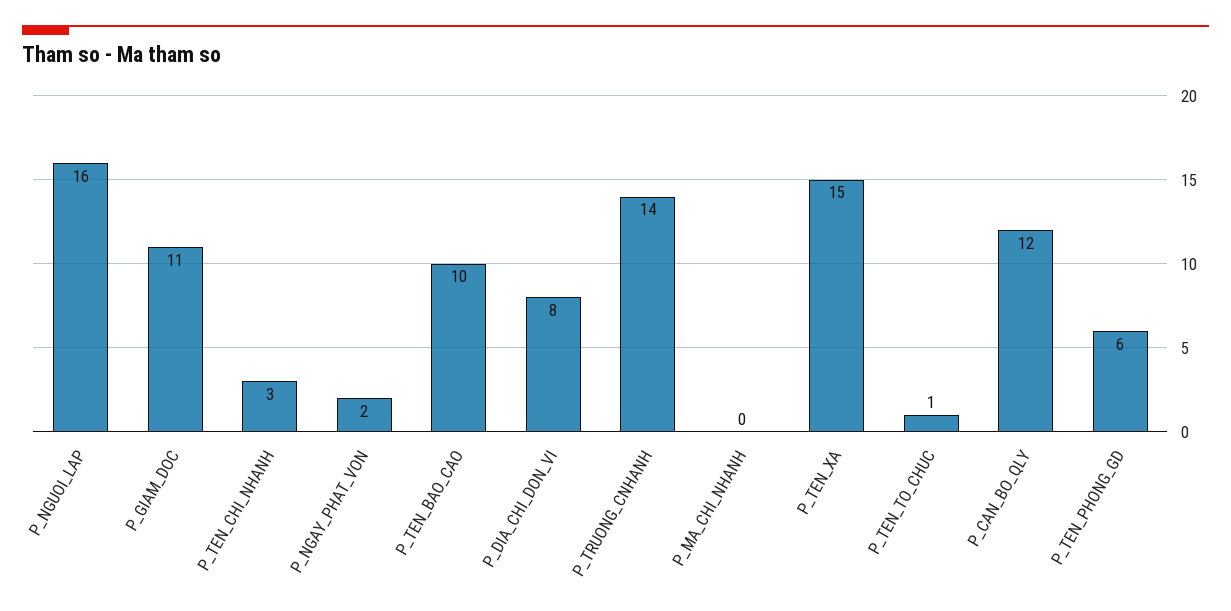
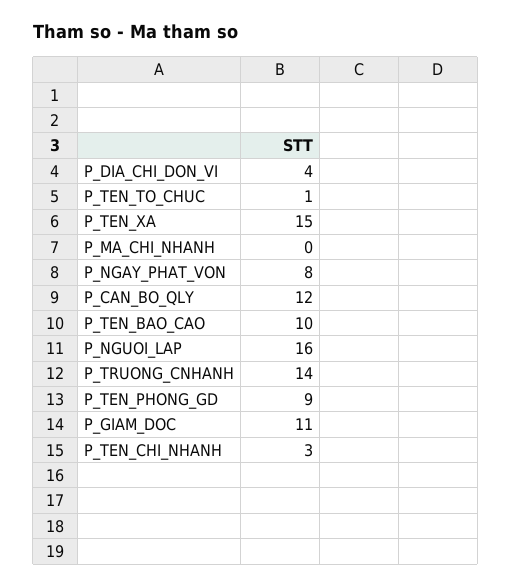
  {
    "P_NGUOI_LAP": 16,
    "P_GIAM_DOC": 11,
    "P_TEN_CHI_NHANH": 3,
-   "P_NGAY_PHAT_VON": 2,
+   "P_NGAY_PHAT_VON": 8,
    "P_TEN_BAO_CAO": 10,
-   "P_DIA_CHI_DON_VI": 8,
+   "P_DIA_CHI_DON_VI": 4,
    "P_TRUONG_CNHANH": 14,
    "P_MA_CHI_NHANH": 0,
    "P_TEN_XA": 15,
    "P_TEN_TO_CHUC": 1,
    "P_CAN_BO_QLY": 12,
-   "P_TEN_PHONG_GD": 6
+   "P_TEN_PHONG_GD": 9
  }

